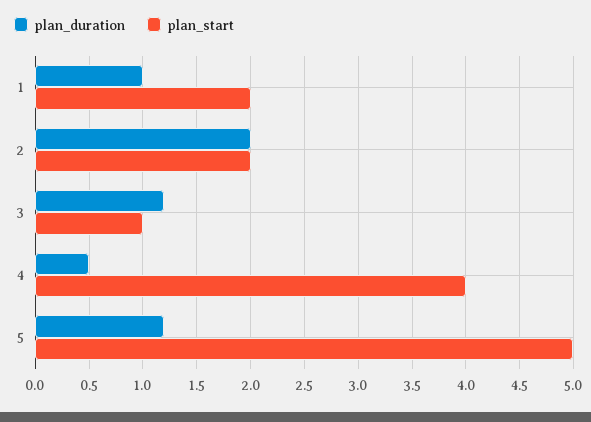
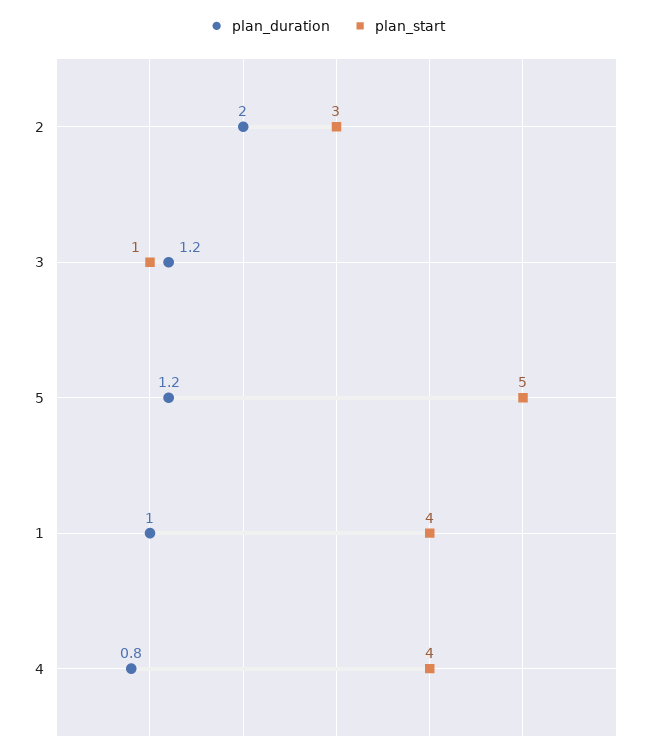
  {
    "plan_duration": {
      "1": 1,
      "2": 2,
      "3": 1.2,
-     "4": 0.5,
+     "4": 0.8,
      "5": 1.2
    },
    "plan_start": {
-     "1": 2,
+     "1": 4,
-     "2": 2,
+     "2": 3,
      "3": 1,
      "4": 4,
      "5": 5
    }
  }

